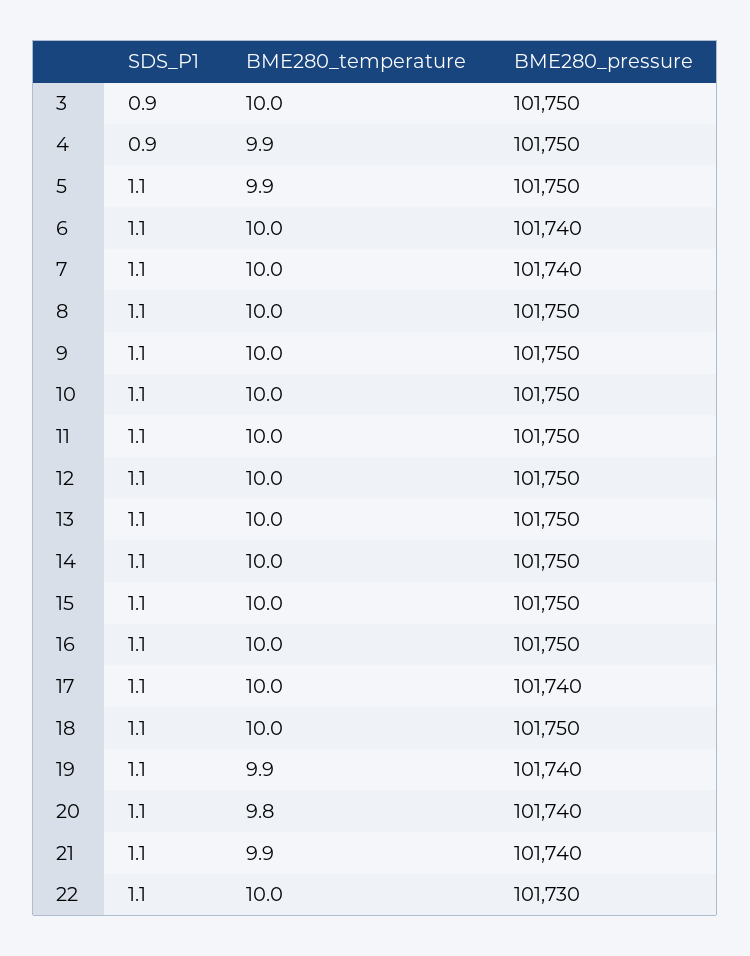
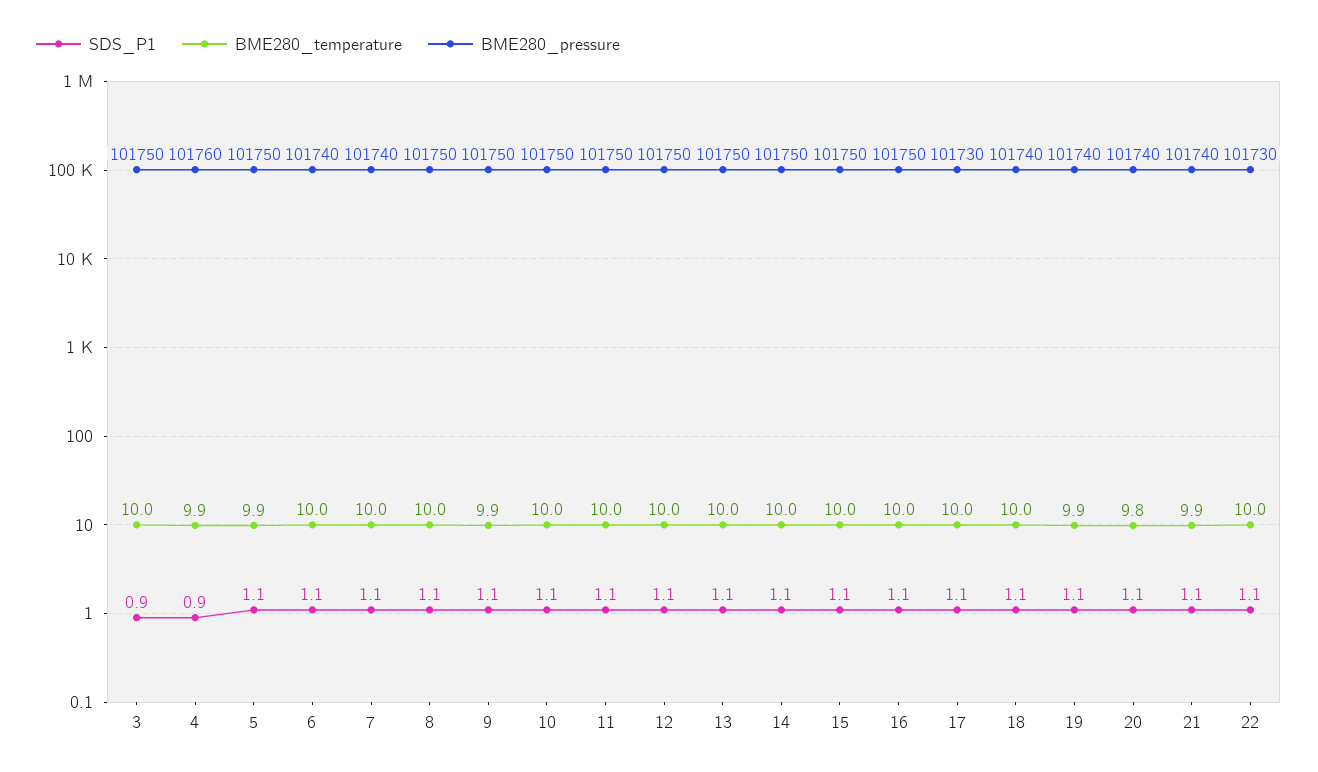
  {
    "SDS_P1": {
      "3": 0.9,
      "4": 0.9,
      "5": 1.1,
      "6": 1.1,
      "7": 1.1,
      "8": 1.1,
      "9": 1.1,
      "10": 1.1,
      "11": 1.1,
      "12": 1.1,
      "13": 1.1,
      "14": 1.1,
      "15": 1.1,
      "16": 1.1,
      "17": 1.1,
      "18": 1.1,
      "19": 1.1,
      "20": 1.1,
      "21": 1.1,
      "22": 1.1
    },
    "BME280_temperature": {
      "3": 10,
      "4": 9.9,
      "5": 9.9,
      "6": 10,
      "7": 10,
      "8": 10,
-     "9": 10,
+     "9": 9.9,
      "10": 10,
      "11": 10,
      "12": 10,
      "13": 10,
      "14": 10,
      "15": 10,
      "16": 10,
      "17": 10,
      "18": 10,
      "19": 9.9,
      "20": 9.8,
      "21": 9.9,
      "22": 10
    },
    "BME280_pressure": {
      "3": 101750,
-     "4": 101750,
+     "4": 101760,
      "5": 101750,
      "6": 101740,
      "7": 101740,
      "8": 101750,
      "9": 101750,
      "10": 101750,
      "11": 101750,
      "12": 101750,
      "13": 101750,
      "14": 101750,
      "15": 101750,
      "16": 101750,
-     "17": 101740,
+     "17": 101730,
-     "18": 101750,
+     "18": 101740,
      "19": 101740,
      "20": 101740,
      "21": 101740,
      "22": 101730
    }
  }

